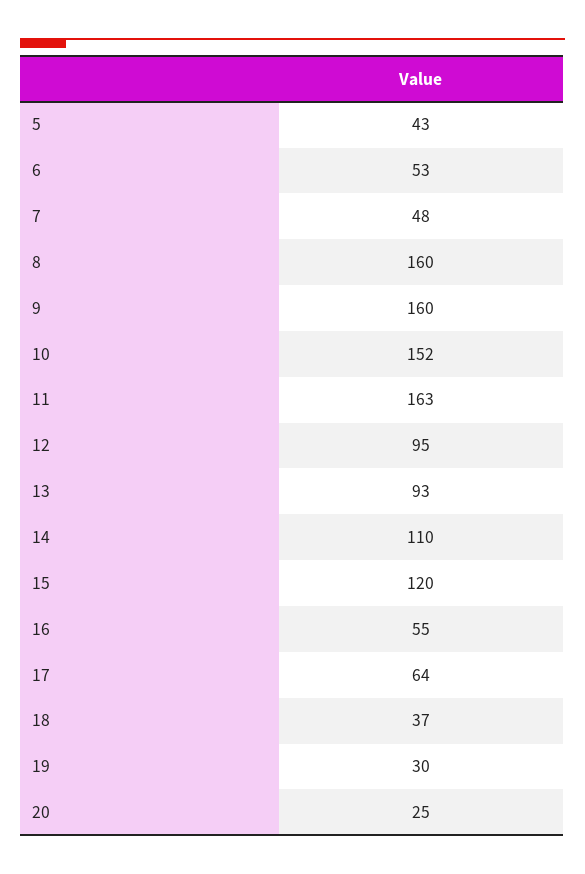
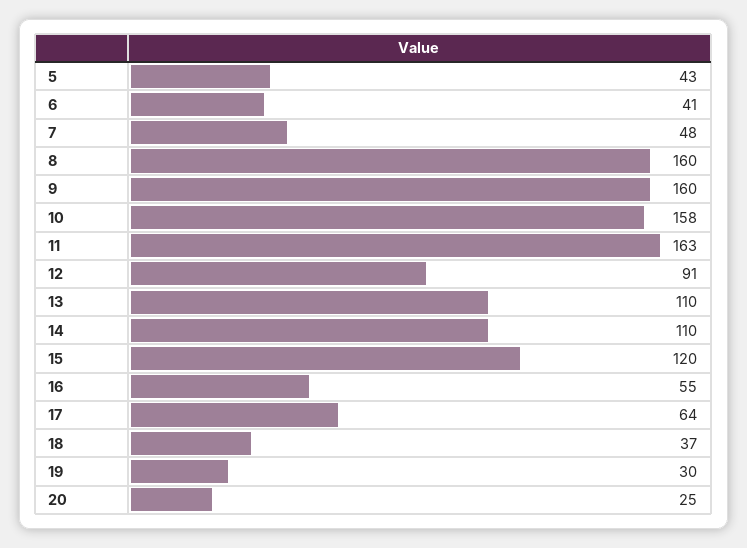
  {
    "5": 43,
-   "6": 53,
+   "6": 41,
    "7": 48,
    "8": 160,
    "9": 160,
-   "10": 152,
+   "10": 158,
    "11": 163,
-   "12": 95,
+   "12": 91,
-   "13": 93,
+   "13": 110,
    "14": 110,
    "15": 120,
    "16": 55,
    "17": 64,
    "18": 37,
    "19": 30,
    "20": 25
  }

